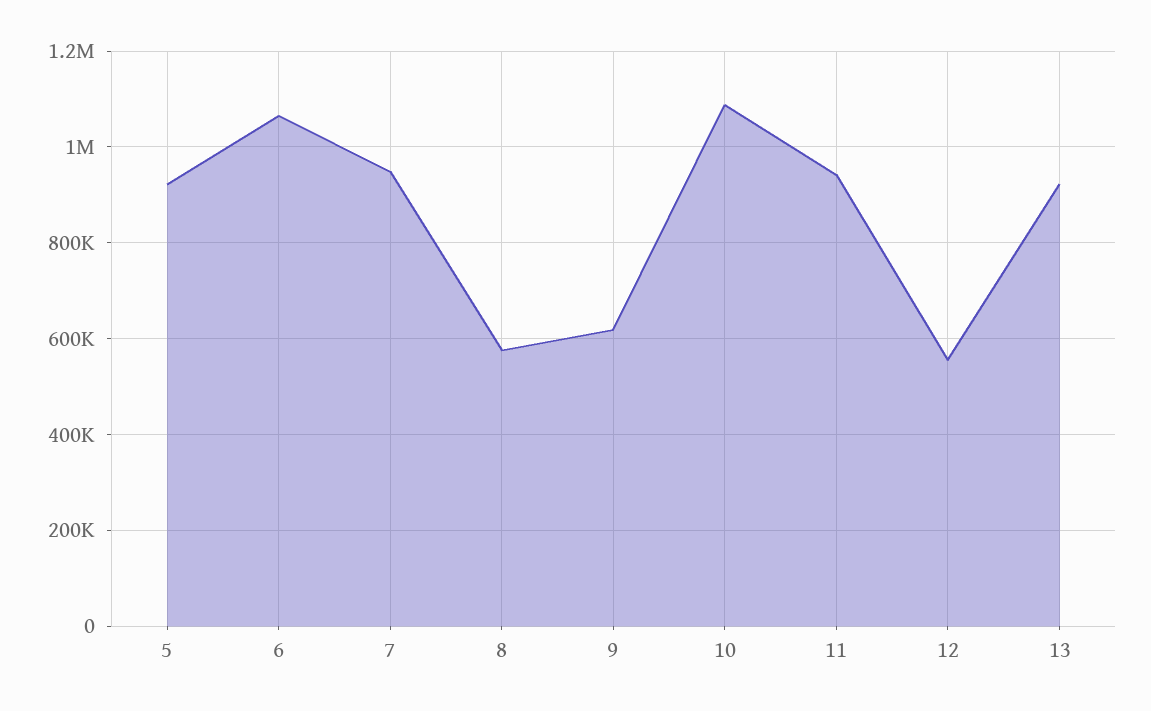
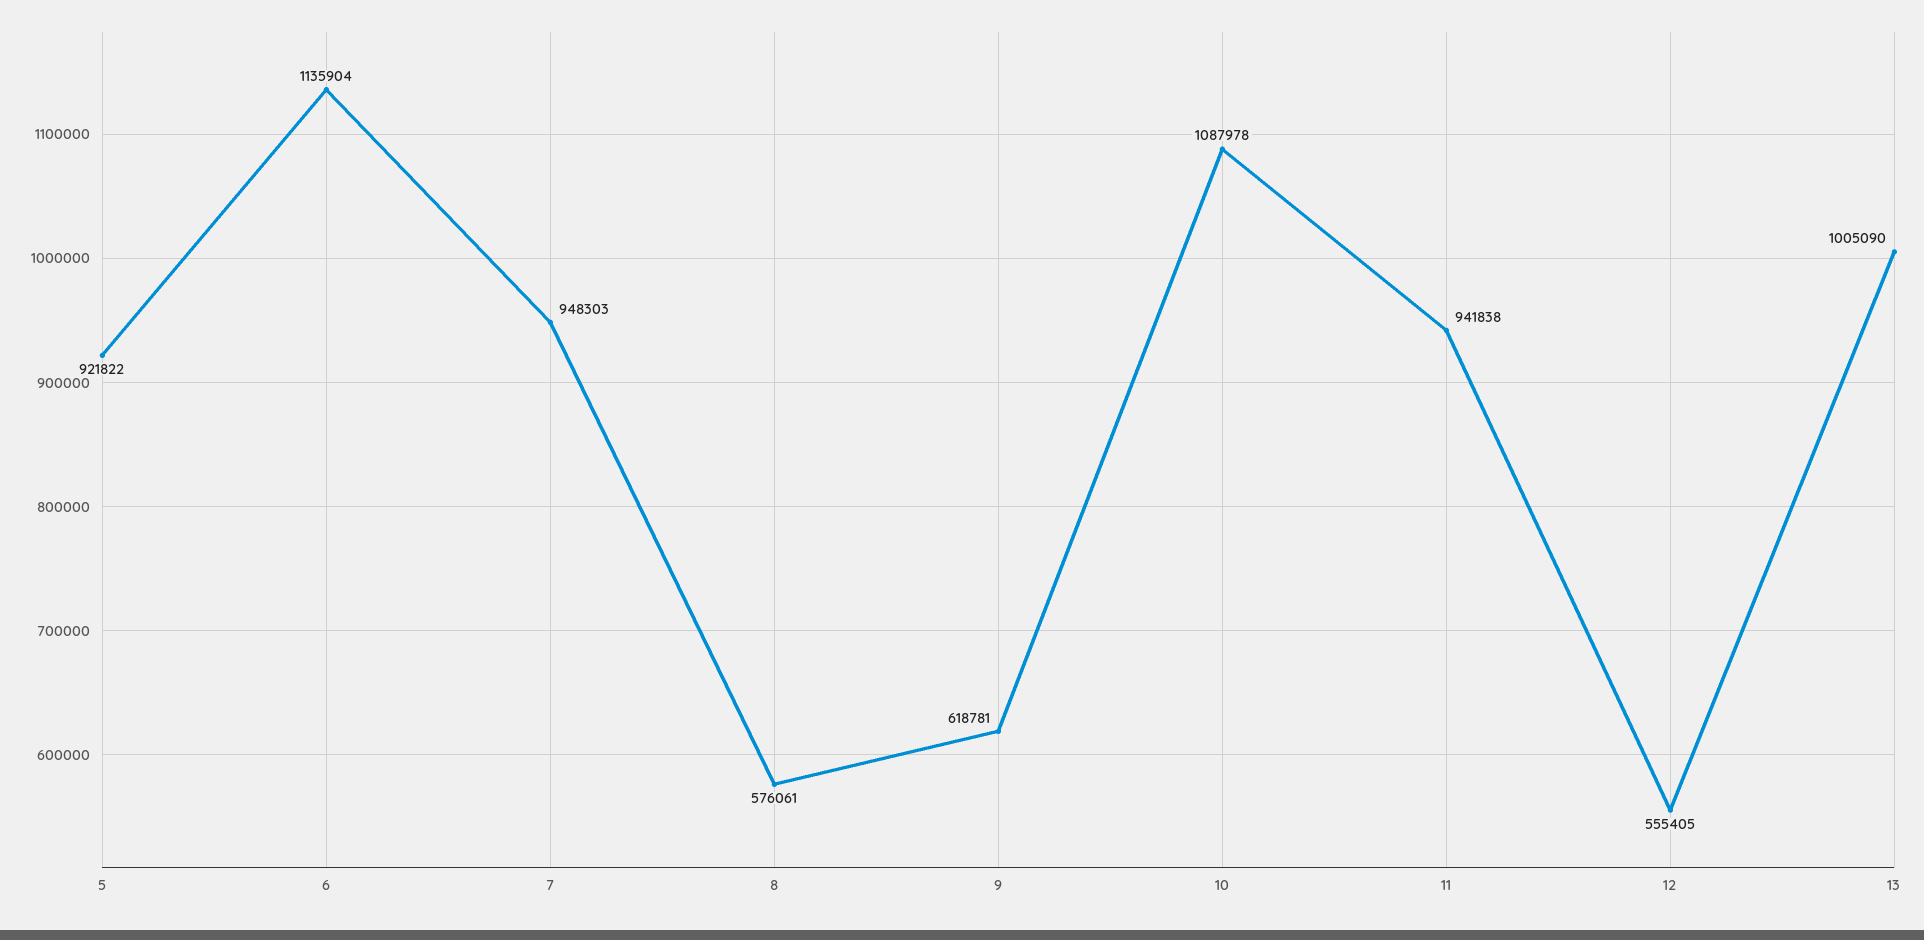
  {
    "5": 921822,
-   "6": 1060000,
+   "6": 1135904,
    "7": 948303,
    "8": 576061,
    "9": 618781,
    "10": 1087978,
    "11": 941838,
    "12": 555405,
-   "13": 920000
+   "13": 1005090
  }

